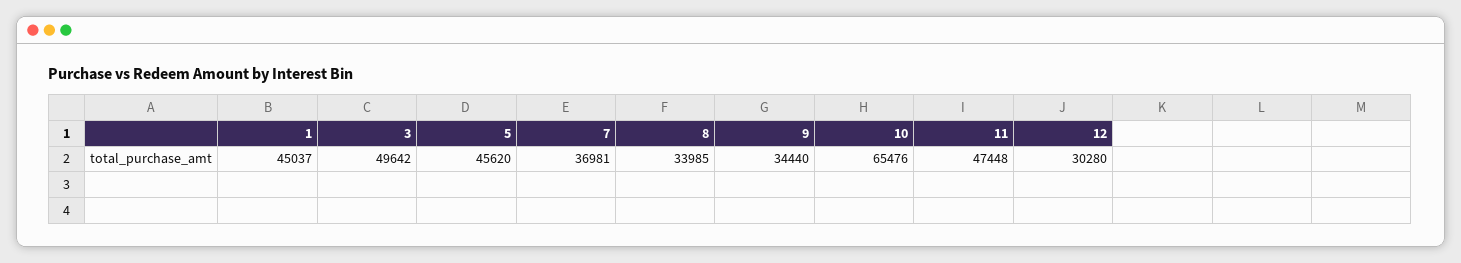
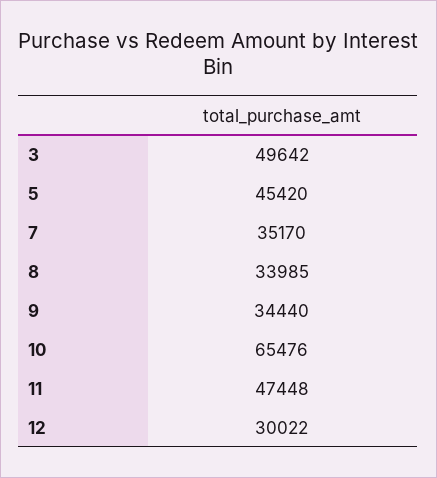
  {
-   "1": 45037,
    "3": 49642,
-   "5": 45620,
+   "5": 45420,
-   "7": 36981,
+   "7": 35170,
    "8": 33985,
    "9": 34440,
    "10": 65476,
    "11": 47448,
-   "12": 30280
+   "12": 30022
  }

